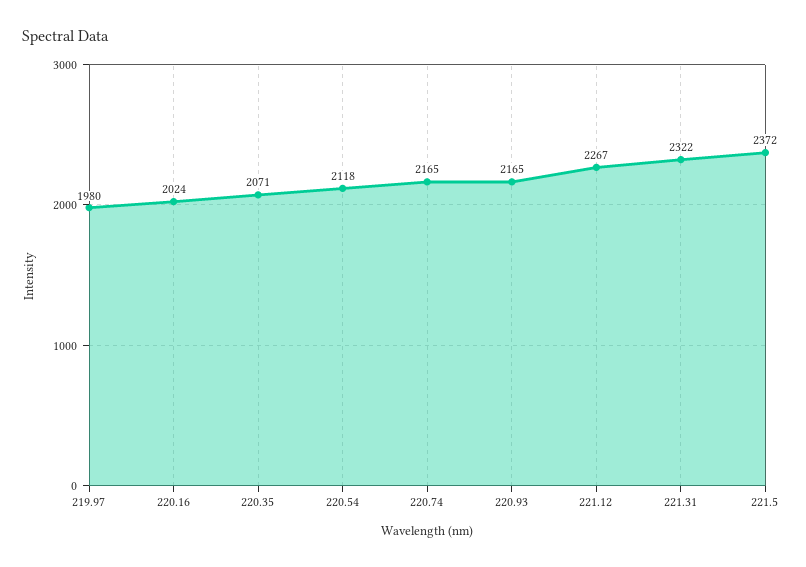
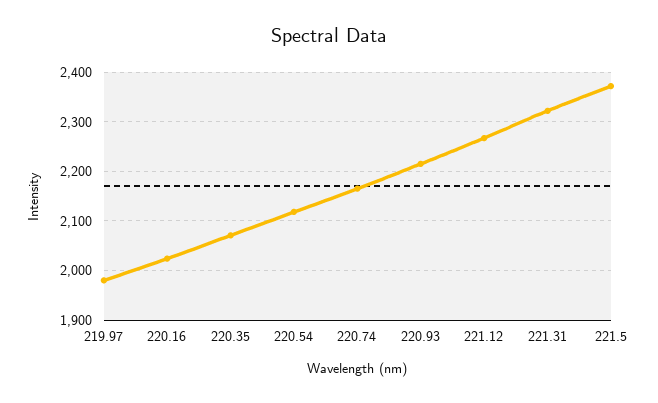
  {
    "219.97": 1980,
    "220.16": 2024,
    "220.35": 2071,
    "220.54": 2118,
    "220.74": 2165,
-   "220.93": 2165,
+   "220.93": 2220,
    "221.12": 2267,
    "221.31": 2322,
    "221.5": 2372
  }

